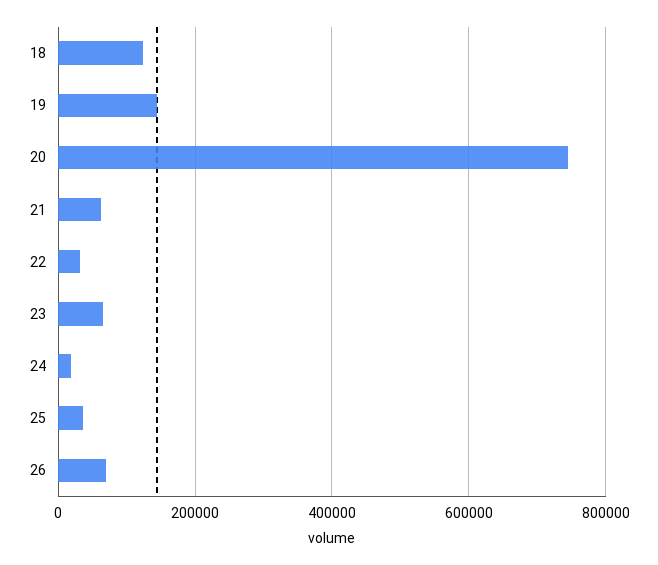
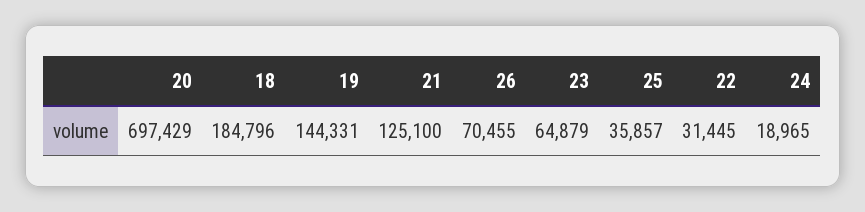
  {
-   "18": 120000,
+   "18": 184796,
    "19": 144331,
-   "20": 740000,
+   "20": 697429,
-   "21": 60000,
+   "21": 125100,
    "22": 31445,
    "23": 64879,
    "24": 18965,
    "25": 35857,
    "26": 70455
  }

